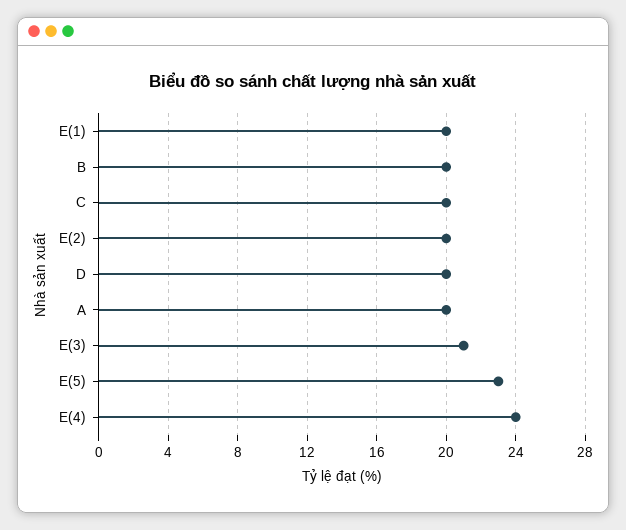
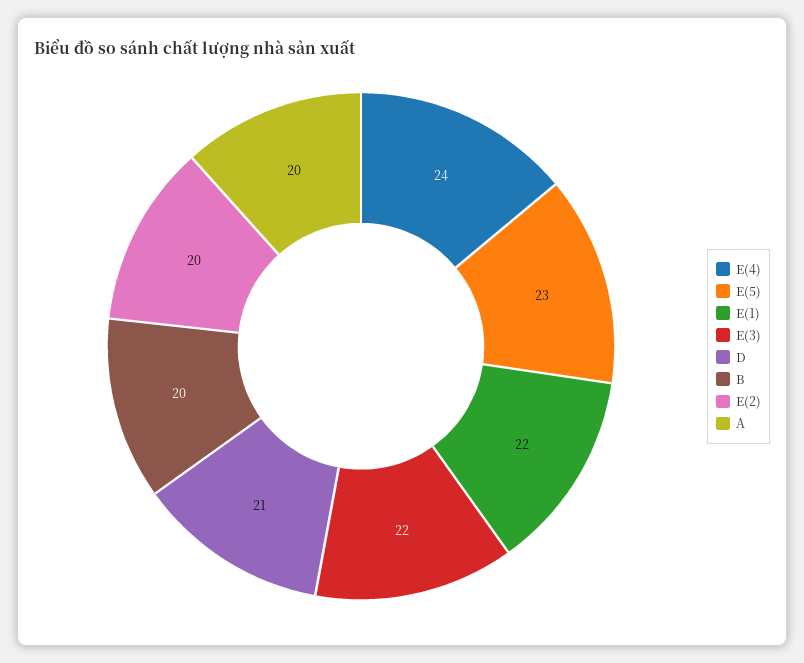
  {
-   "E(1)": 20,
+   "E(1)": 22,
    "B": 20,
-   "C": 20,
    "E(2)": 20,
-   "D": 20,
+   "D": 21,
    "A": 20,
-   "E(3)": 21,
+   "E(3)": 22,
    "E(5)": 23,
    "E(4)": 24
  }

